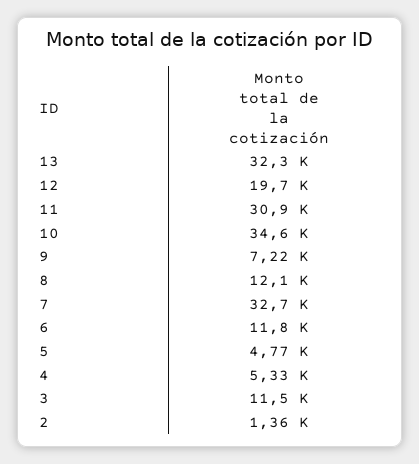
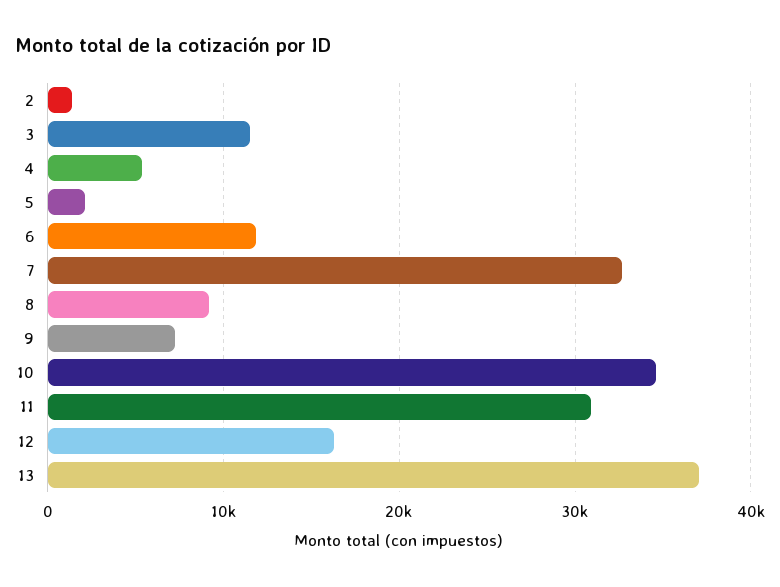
  {
-   "13": 32300,
+   "13": 37000,
-   "12": 19700,
+   "12": 16000,
    "11": 30900,
    "10": 34600,
    "9": 7220,
-   "8": 12100,
+   "8": 9000,
    "7": 32700,
    "6": 11800,
-   "5": 4770,
+   "5": 2000,
    "4": 5330,
    "3": 11500,
    "2": 1360
  }

